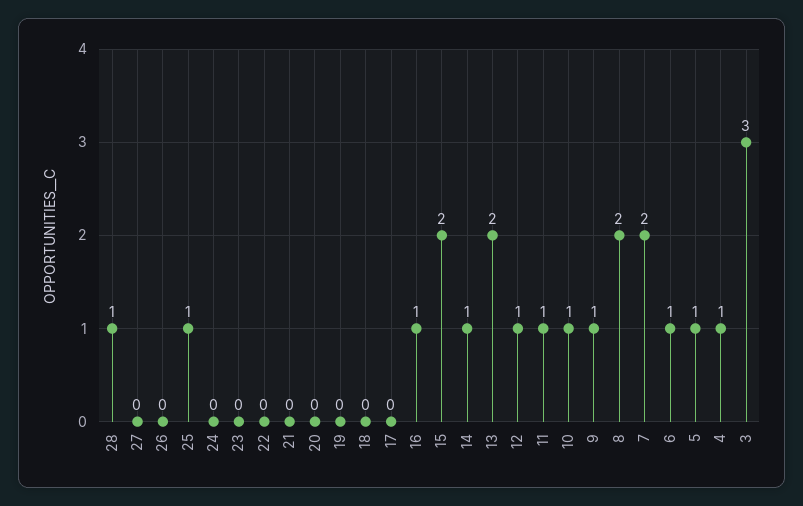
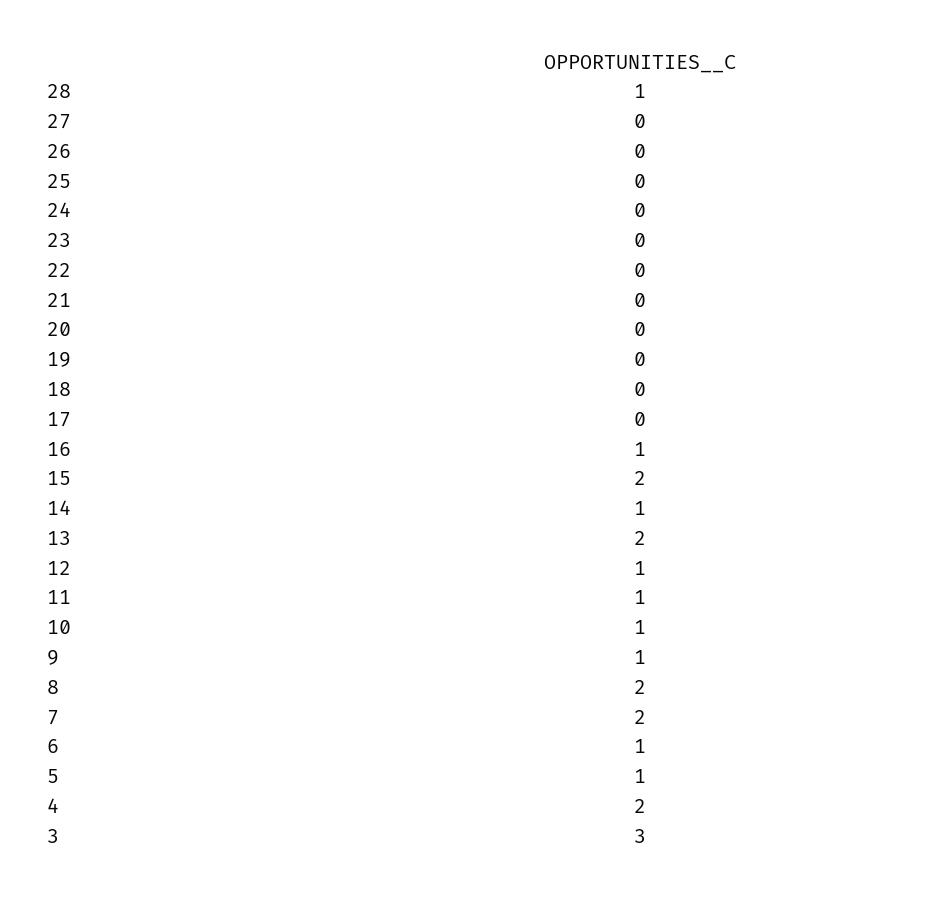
  {
    "28": 1,
    "27": 0,
    "26": 0,
-   "25": 1,
+   "25": 0,
    "24": 0,
    "23": 0,
    "22": 0,
    "21": 0,
    "20": 0,
    "19": 0,
    "18": 0,
    "17": 0,
    "16": 1,
    "15": 2,
    "14": 1,
    "13": 2,
    "12": 1,
    "11": 1,
    "10": 1,
    "9": 1,
    "8": 2,
    "7": 2,
    "6": 1,
    "5": 1,
-   "4": 1,
+   "4": 2,
    "3": 3
  }

